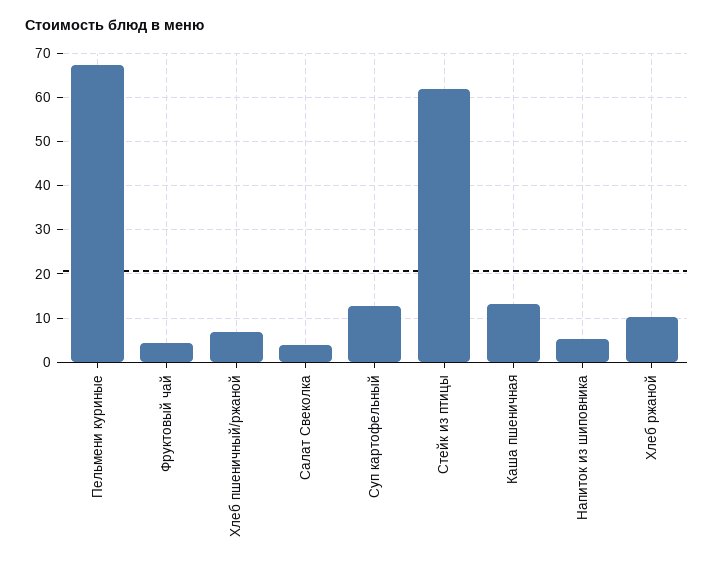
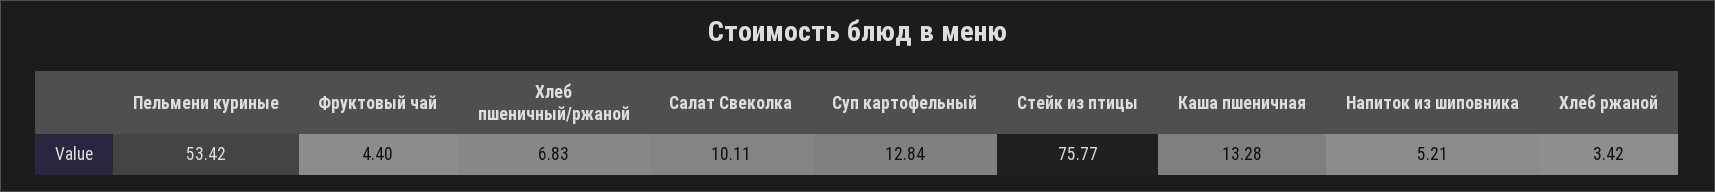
  {
-   "Пельмени куриные": 68,
+   "Пельмени куриные": 53.42,
    "Фруктовый чай": 4.4,
    "Хлеб пшеничный/ржаной": 6.83,
-   "Салат Свеколка": 4,
+   "Салат Свеколка": 10.11,
    "Суп картофельный": 12.84,
-   "Стейк из птицы": 62,
+   "Стейк из птицы": 75.77,
    "Каша пшеничная": 13.28,
    "Напиток из шиповника": 5.21,
-   "Хлеб ржаной": 10
+   "Хлеб ржаной": 3.42
  }

